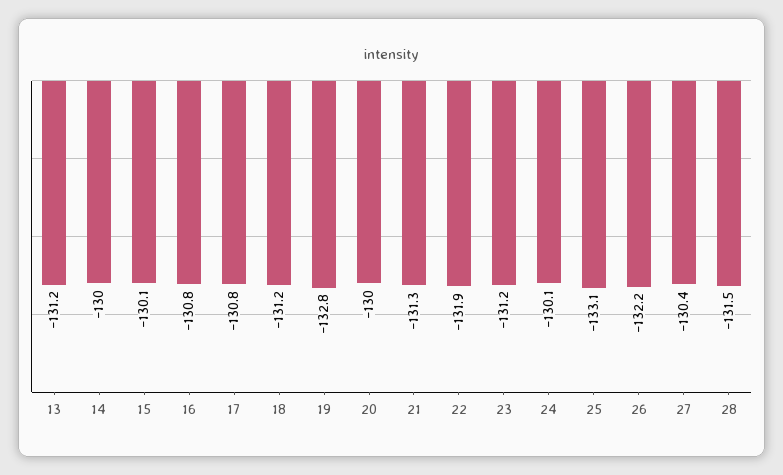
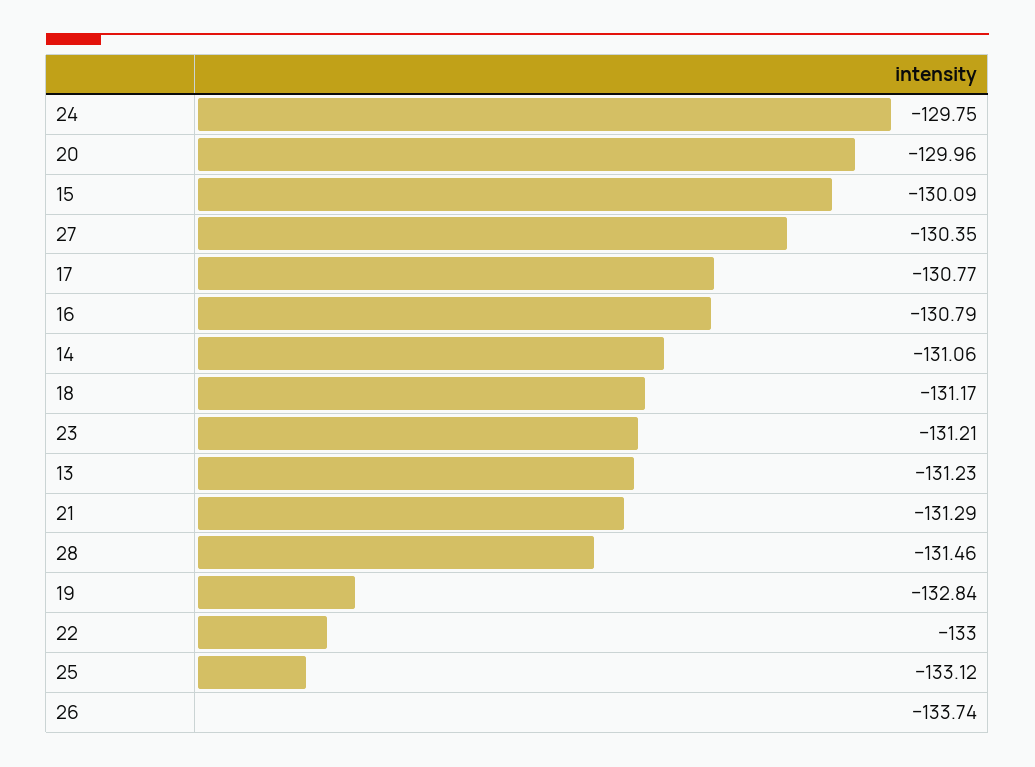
  {
    "13": -131.23,
-   "14": -130,
+   "14": -131.06,
    "15": -130.09,
    "16": -130.79,
    "17": -130.77,
    "18": -131.17,
    "19": -132.84,
    "20": -129.96,
    "21": -131.29,
-   "22": -131.9,
+   "22": -133,
    "23": -131.21,
-   "24": -130.1,
+   "24": -129.75,
    "25": -133.12,
-   "26": -132.2,
+   "26": -133.74,
    "27": -130.35,
    "28": -131.46
  }

